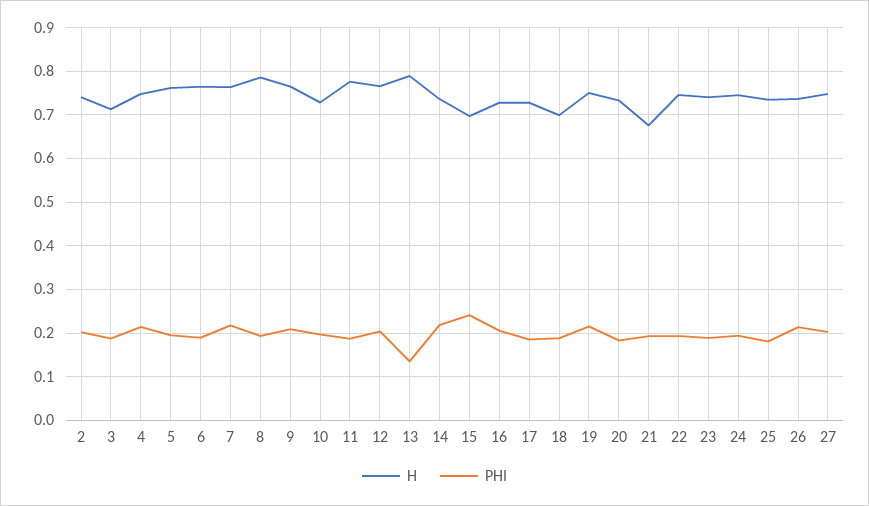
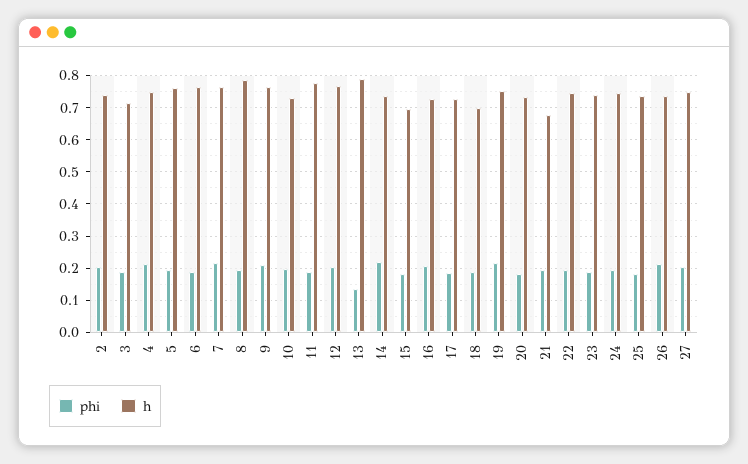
  {
    "H": {
      "2": 0.74,
      "3": 0.72,
      "4": 0.74,
      "5": 0.76,
      "6": 0.76,
      "7": 0.76,
      "8": 0.78,
      "9": 0.76,
      "10": 0.72,
      "11": 0.78,
      "12": 0.76,
      "13": 0.78,
      "14": 0.74,
      "15": 0.7,
      "16": 0.72,
      "17": 0.72,
      "18": 0.7,
      "19": 0.76,
      "20": 0.74,
      "21": 0.68,
      "22": 0.74,
      "23": 0.74,
      "24": 0.74,
      "25": 0.74,
      "26": 0.74,
      "27": 0.74
    },
    "PHI": {
      "2": 0.2,
      "3": 0.18,
      "4": 0.22,
      "5": 0.2,
      "6": 0.18,
      "7": 0.22,
      "8": 0.2,
      "9": 0.2,
      "10": 0.2,
      "11": 0.18,
      "12": 0.2,
      "13": 0.14,
      "14": 0.22,
-     "15": 0.24,
+     "15": 0.18,
      "16": 0.2,
      "17": 0.18,
      "18": 0.18,
      "19": 0.22,
      "20": 0.18,
      "21": 0.2,
      "22": 0.2,
      "23": 0.18,
      "24": 0.2,
      "25": 0.18,
      "26": 0.22,
      "27": 0.2
    }
  }

